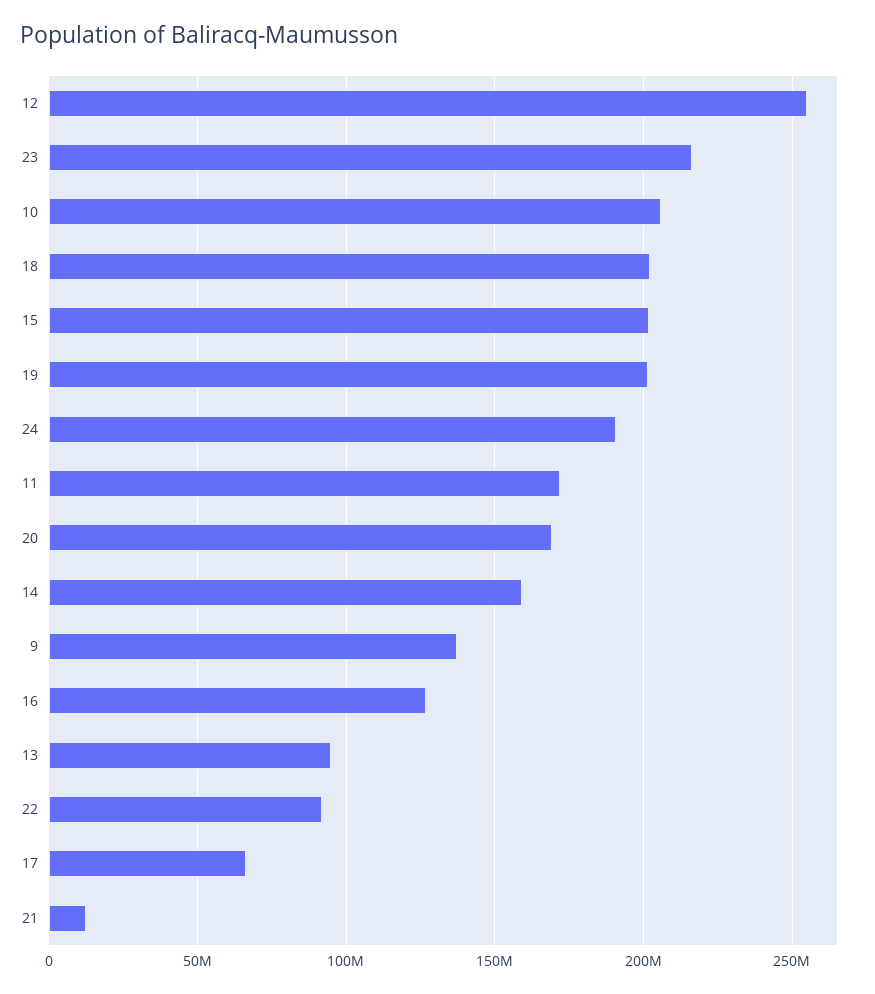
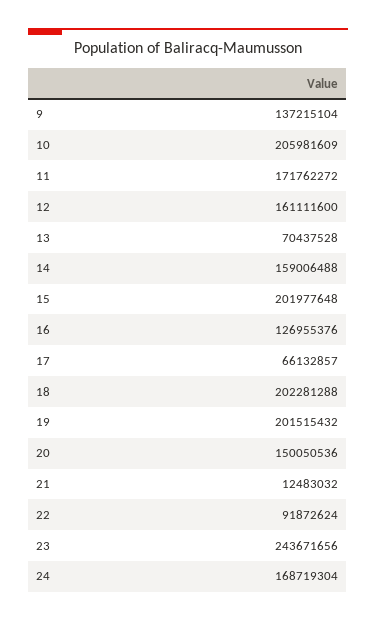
  {
-   "12": 255000000,
+   "12": 161111600,
-   "23": 215000000,
+   "23": 243671656,
    "10": 205981609,
    "18": 202281288,
    "15": 201977648,
    "19": 201515432,
-   "24": 190000000,
+   "24": 168719304,
    "11": 171762272,
-   "20": 170000000,
+   "20": 150050536,
    "14": 159006488,
    "9": 137215104,
    "16": 126955376,
-   "13": 95000000,
+   "13": 70437528,
    "22": 91872624,
    "17": 66132857,
    "21": 12483032
  }

